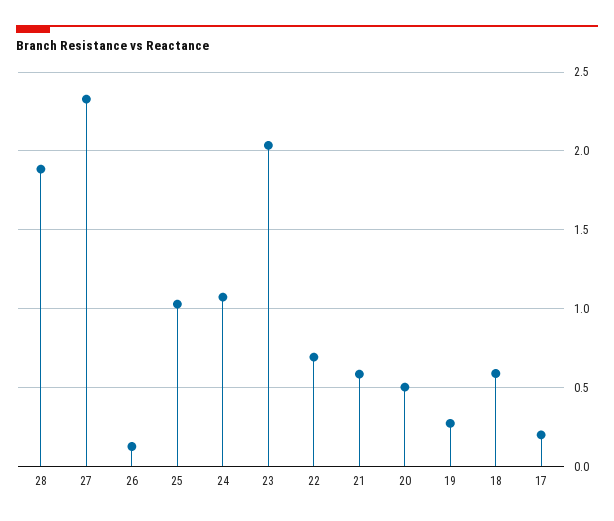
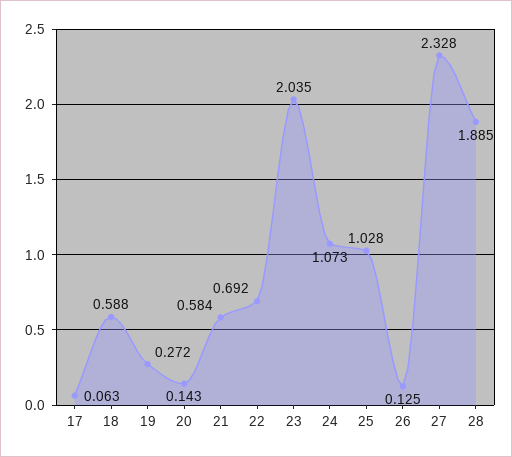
  {
    "28": 1.885,
    "27": 2.328,
    "26": 0.125,
    "25": 1.028,
    "24": 1.073,
    "23": 2.035,
    "22": 0.692,
    "21": 0.584,
-   "20": 0.5,
+   "20": 0.143,
    "19": 0.272,
    "18": 0.588,
-   "17": 0.2
+   "17": 0.063
  }

